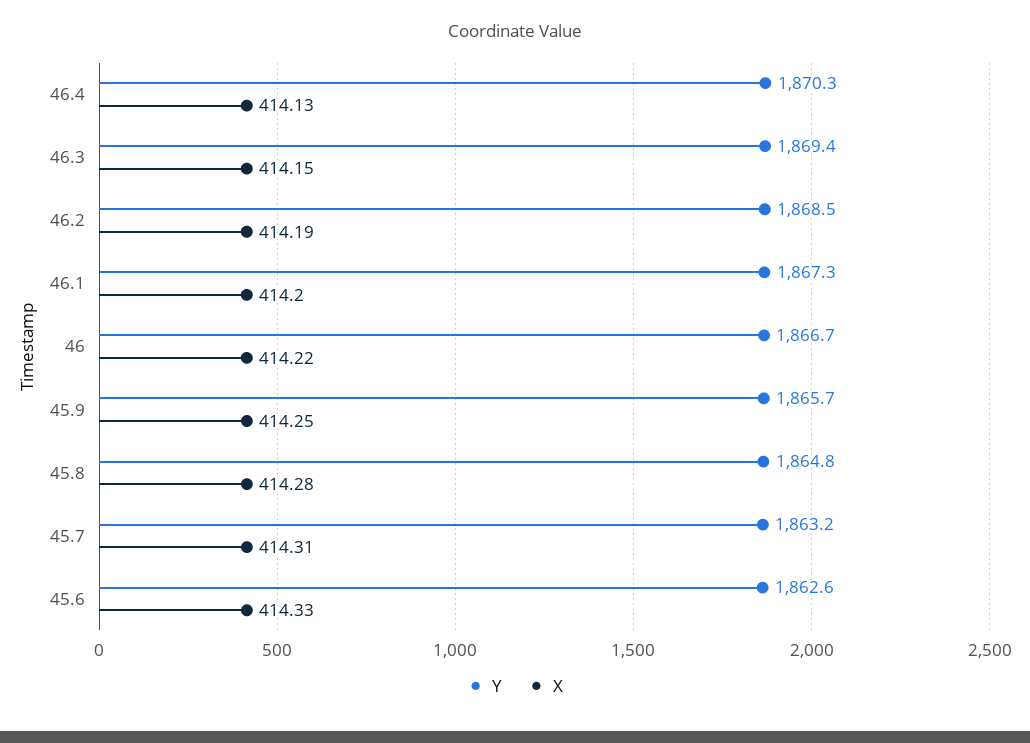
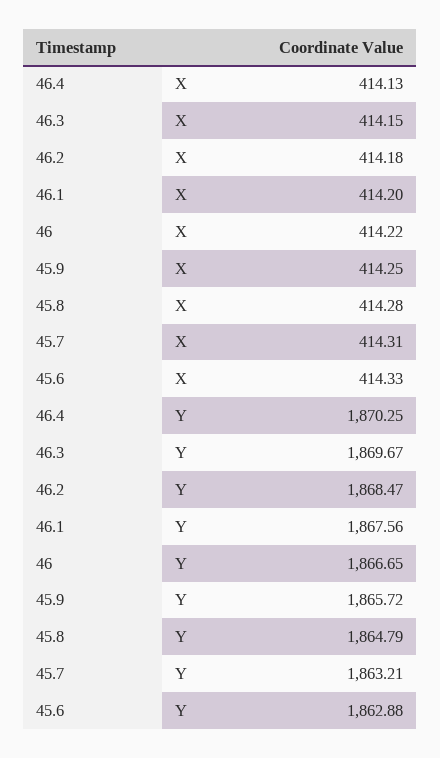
  {
    "Y": {
      "46.4": 1870.25,
-     "46.3": 1869.4,
+     "46.3": 1869.67,
      "46.2": 1868.47,
-     "46.1": 1867.3,
+     "46.1": 1867.56,
      "46": 1866.65,
      "45.9": 1865.72,
      "45.8": 1864.79,
      "45.7": 1863.21,
-     "45.6": 1862.6
+     "45.6": 1862.88
    },
    "X": {
      "46.4": 414.13,
      "46.3": 414.15,
-     "46.2": 414.19,
+     "46.2": 414.18,
      "46.1": 414.2,
      "46": 414.22,
      "45.9": 414.25,
      "45.8": 414.28,
      "45.7": 414.31,
      "45.6": 414.33
    }
  }

